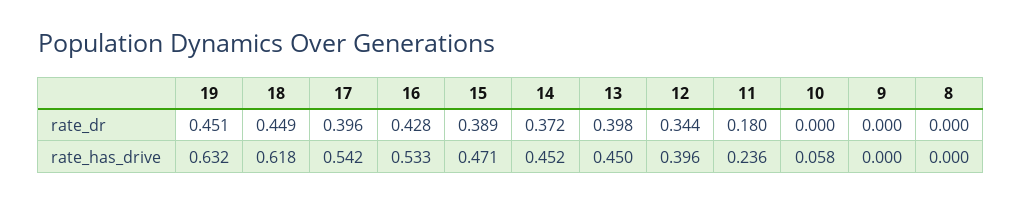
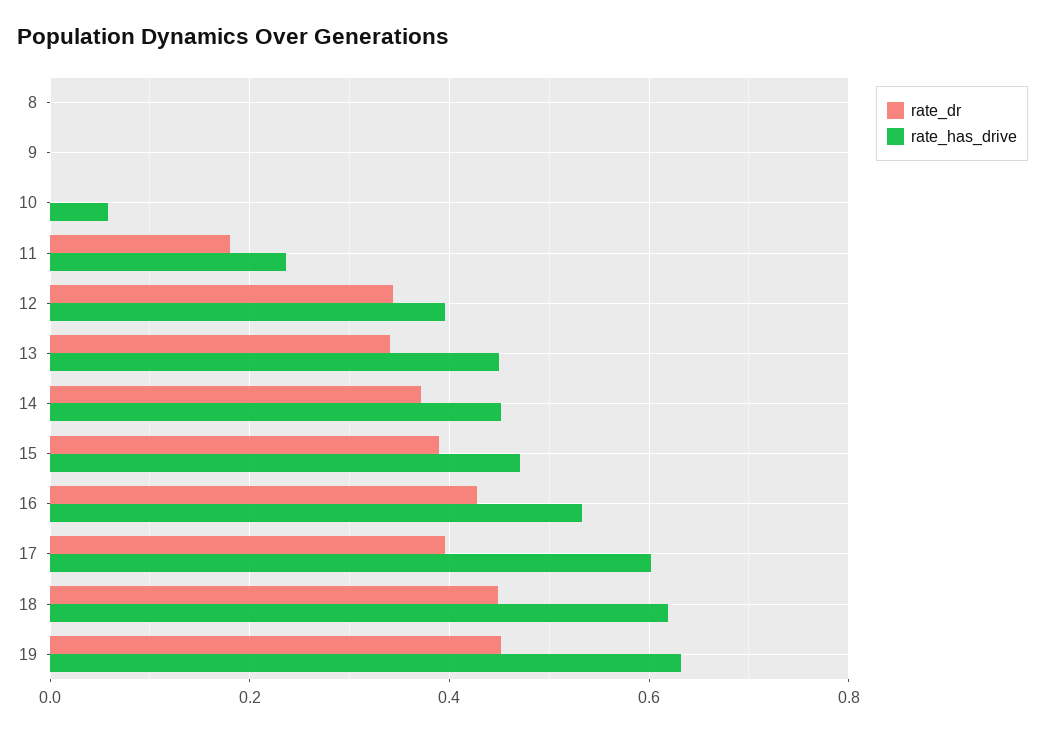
  {
    "rate_dr": {
      "19": 0.451,
      "18": 0.449,
      "17": 0.396,
      "16": 0.428,
      "15": 0.389,
      "14": 0.372,
-     "13": 0.398,
+     "13": 0.34,
      "12": 0.344,
      "11": 0.18,
      "10": 0,
      "9": 0,
      "8": 0
    },
    "rate_has_drive": {
      "19": 0.632,
      "18": 0.618,
-     "17": 0.542,
+     "17": 0.6,
      "16": 0.533,
      "15": 0.471,
      "14": 0.452,
      "13": 0.45,
      "12": 0.396,
      "11": 0.236,
      "10": 0.058,
      "9": 0,
      "8": 0
    }
  }

